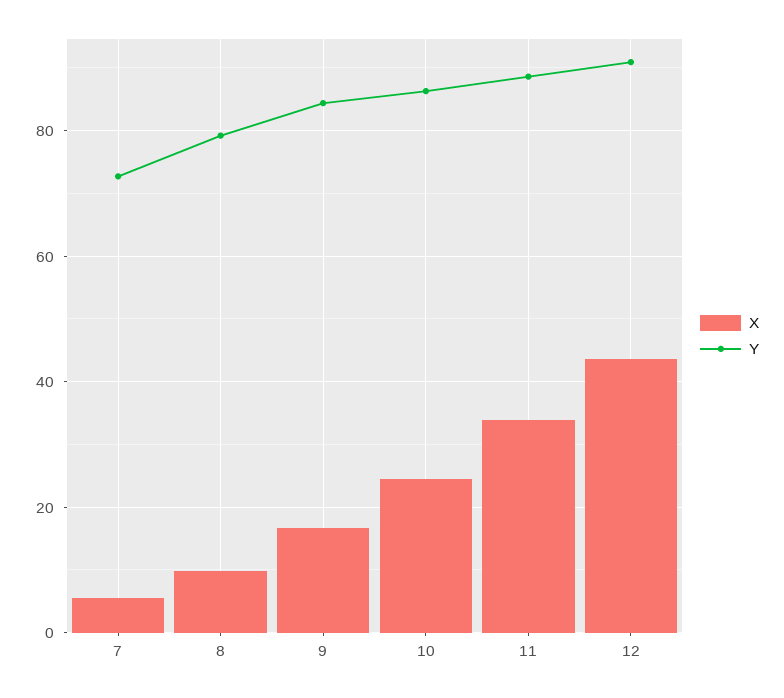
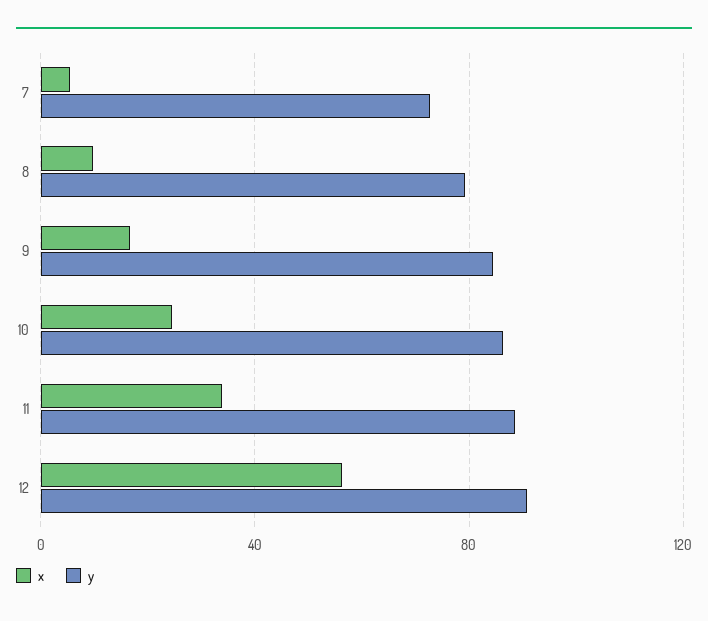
  {
    "X": {
      "7": 6,
      "8": 10,
      "9": 16,
      "10": 24,
      "11": 34,
-     "12": 44
+     "12": 55
    },
    "Y": {
      "7": 72,
      "8": 80,
      "9": 84,
      "10": 86,
      "11": 88,
      "12": 90
    }
  }

